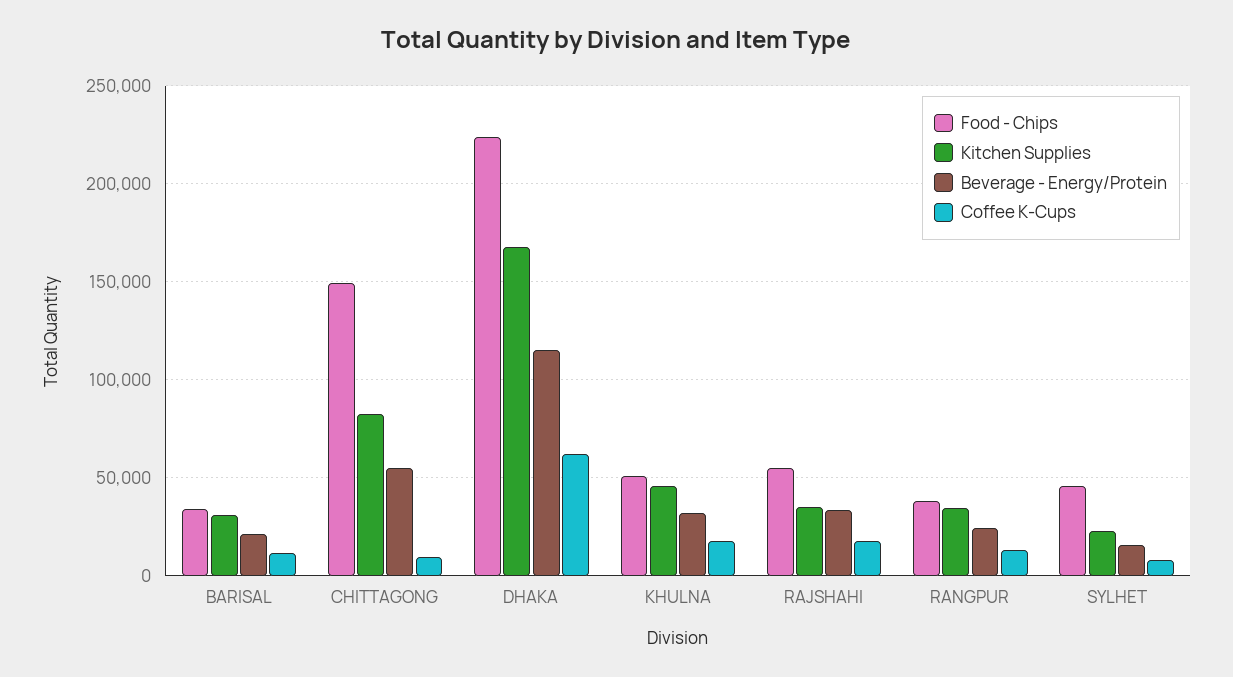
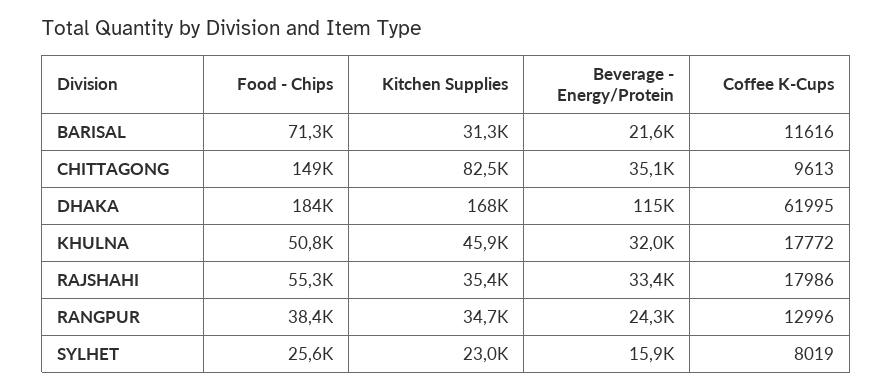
  {
    "Food - Chips": {
-     "BARISAL": 35000,
+     "BARISAL": 71300,
      "CHITTAGONG": 149000,
-     "DHAKA": 225000,
+     "DHAKA": 184000,
      "KHULNA": 50800,
      "RAJSHAHI": 55300,
      "RANGPUR": 38400,
-     "SYLHET": 45000
+     "SYLHET": 25600
    },
    "Kitchen Supplies": {
      "BARISAL": 31300,
      "CHITTAGONG": 82500,
      "DHAKA": 168000,
      "KHULNA": 45900,
      "RAJSHAHI": 35400,
      "RANGPUR": 34700,
      "SYLHET": 23000
    },
    "Beverage - Energy/Protein": {
      "BARISAL": 21600,
-     "CHITTAGONG": 55000,
+     "CHITTAGONG": 35100,
      "DHAKA": 115000,
      "KHULNA": 32000,
      "RAJSHAHI": 33400,
      "RANGPUR": 24300,
      "SYLHET": 15900
    },
    "Coffee K-Cups": {
      "BARISAL": 11616,
      "CHITTAGONG": 9613,
      "DHAKA": 61995,
      "KHULNA": 17772,
      "RAJSHAHI": 17986,
      "RANGPUR": 12996,
      "SYLHET": 8019
    }
  }

